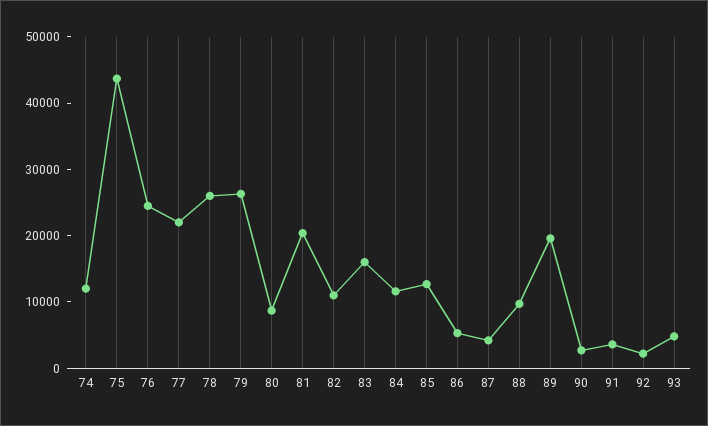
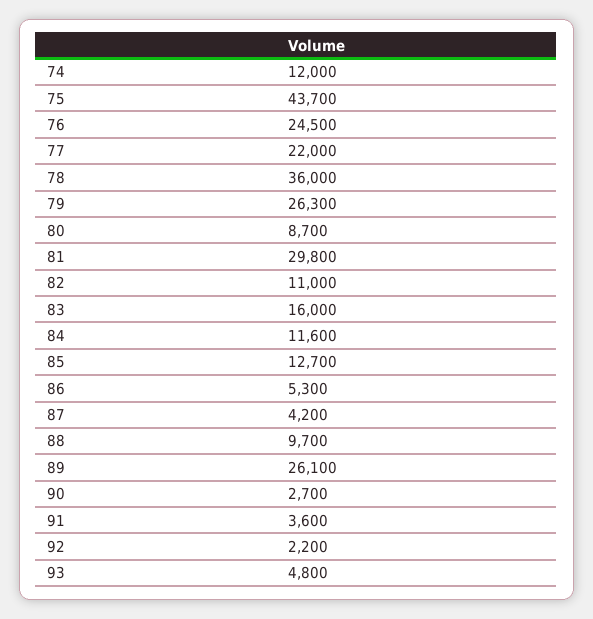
  {
    "74": 12000,
    "75": 43700,
    "76": 24500,
    "77": 22000,
-   "78": 26000,
+   "78": 36000,
    "79": 26300,
    "80": 8700,
-   "81": 20000,
+   "81": 29800,
    "82": 11000,
    "83": 16000,
    "84": 11600,
    "85": 12700,
    "86": 5300,
    "87": 4200,
    "88": 9700,
-   "89": 20000,
+   "89": 26100,
    "90": 2700,
    "91": 3600,
    "92": 2200,
    "93": 4800
  }

